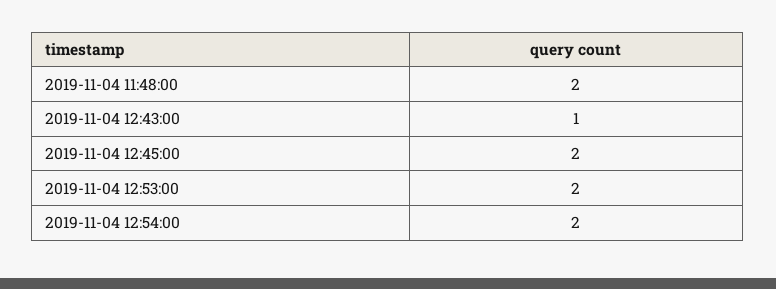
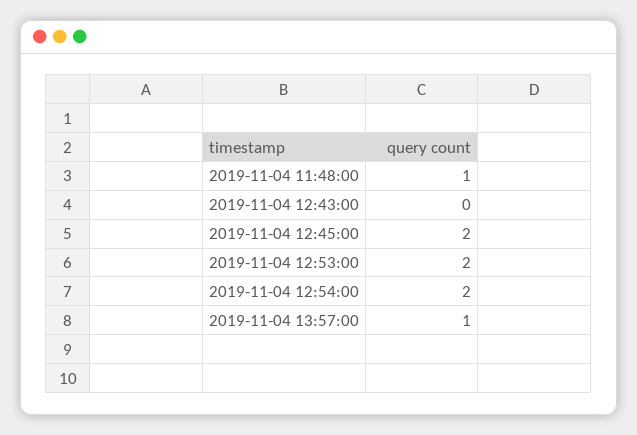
  {
-   "2019-11-04 11:48:00": 2,
+   "2019-11-04 11:48:00": 1,
-   "2019-11-04 12:43:00": 1,
+   "2019-11-04 12:43:00": 0,
    "2019-11-04 12:45:00": 2,
    "2019-11-04 12:53:00": 2,
-   "2019-11-04 12:54:00": 2
+   "2019-11-04 12:54:00": 2,
+   "2019-11-04 13:57:00": 1
  }

